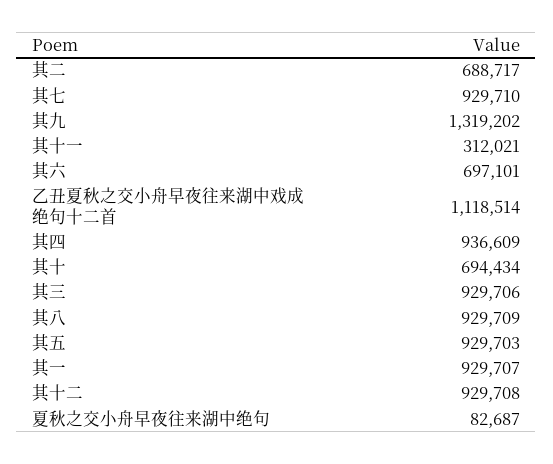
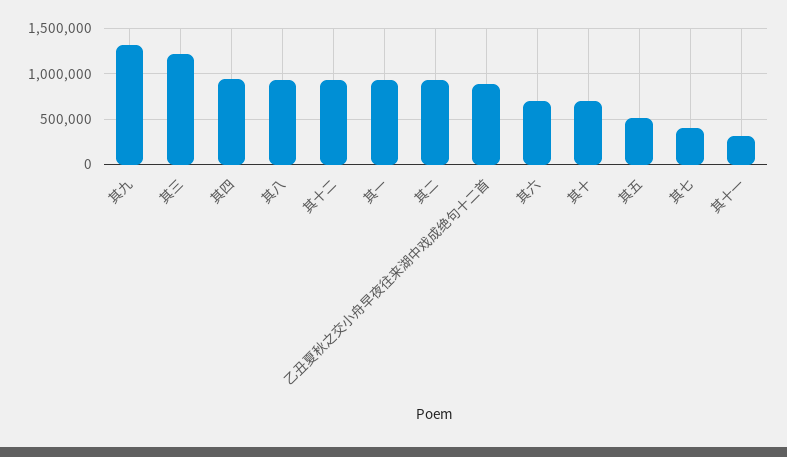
  {
-   "其二": 688717,
+   "其二": 900000,
-   "其七": 929710,
+   "其七": 400000,
    "其九": 1319202,
    "其十一": 312021,
    "其六": 697101,
-   "乙丑夏秋之交小舟早夜往来湖中戏成绝句十二首": 1118514,
+   "乙丑夏秋之交小舟早夜往来湖中戏成绝句十二首": 900000,
    "其四": 936609,
    "其十": 694434,
-   "其三": 929706,
+   "其三": 1200000,
    "其八": 929709,
-   "其五": 929703,
+   "其五": 500000,
    "其一": 929707,
-   "其十二": 929708,
+   "其十二": 929708
-   "夏秋之交小舟早夜往来湖中绝句": 82687
  }

